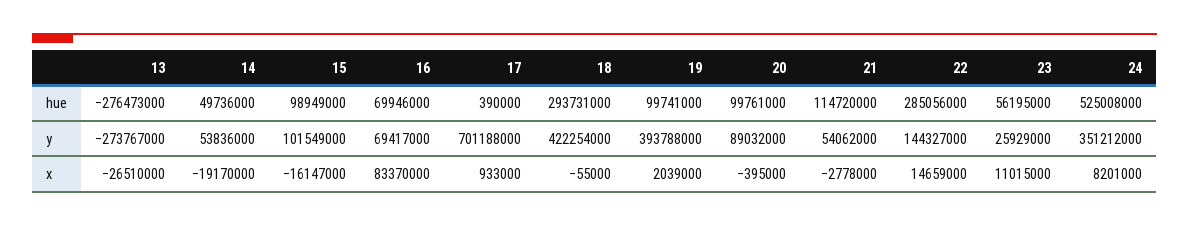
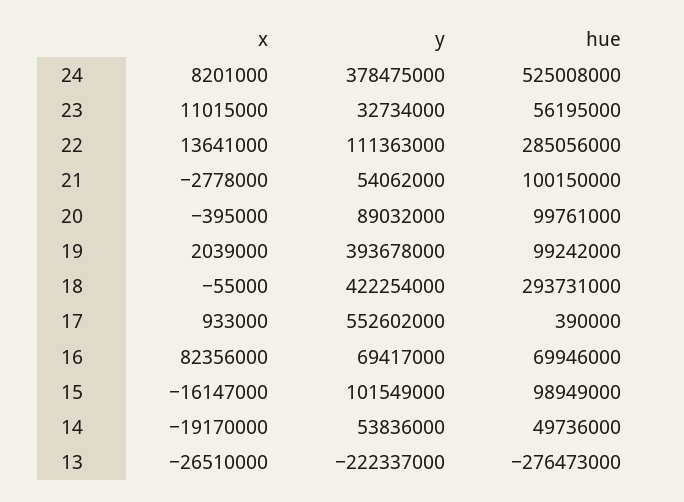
  {
    "13": {
      "hue": -276473000,
-     "y": -273767000,
+     "y": -222337000,
      "x": -26510000
    },
    "14": {
      "hue": 49736000,
      "y": 53836000,
      "x": -19170000
    },
    "15": {
      "hue": 98949000,
      "y": 101549000,
      "x": -16147000
    },
    "16": {
      "hue": 69946000,
      "y": 69417000,
-     "x": 83370000
+     "x": 82356000
    },
    "17": {
      "hue": 390000,
-     "y": 701188000,
+     "y": 552602000,
      "x": 933000
    },
    "18": {
      "hue": 293731000,
      "y": 422254000,
      "x": -55000
    },
    "19": {
-     "hue": 99741000,
+     "hue": 99242000,
-     "y": 393788000,
+     "y": 393678000,
      "x": 2039000
    },
    "20": {
      "hue": 99761000,
      "y": 89032000,
      "x": -395000
    },
    "21": {
-     "hue": 114720000,
+     "hue": 100150000,
      "y": 54062000,
      "x": -2778000
    },
    "22": {
      "hue": 285056000,
-     "y": 144327000,
+     "y": 111363000,
-     "x": 14659000
+     "x": 13641000
    },
    "23": {
      "hue": 56195000,
-     "y": 25929000,
+     "y": 32734000,
      "x": 11015000
    },
    "24": {
      "hue": 525008000,
-     "y": 351212000,
+     "y": 378475000,
      "x": 8201000
    }
  }

